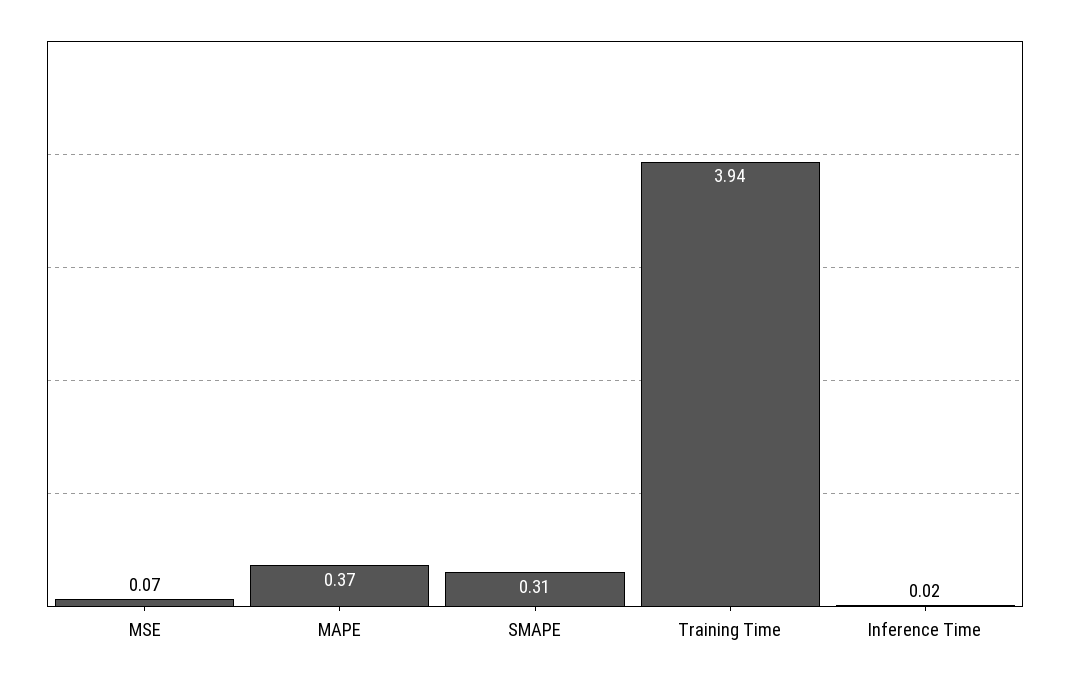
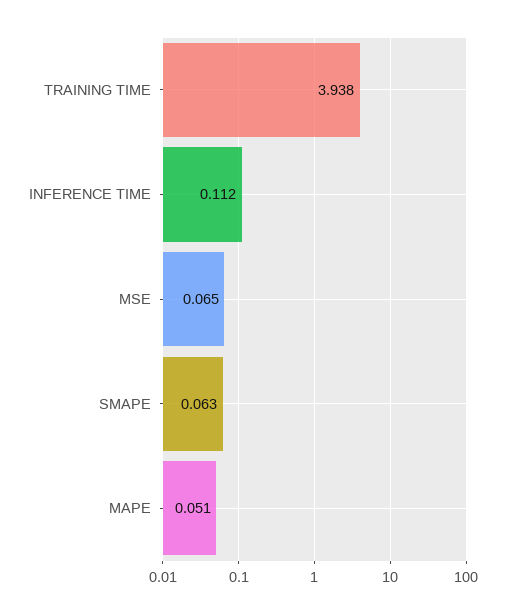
  {
    "MSE": 0.065,
-   "MAPE": 0.37,
+   "MAPE": 0.051,
-   "SMAPE": 0.31,
+   "SMAPE": 0.063,
    "Training Time": 3.938,
-   "Inference Time": 0.02
+   "Inference Time": 0.112
  }

